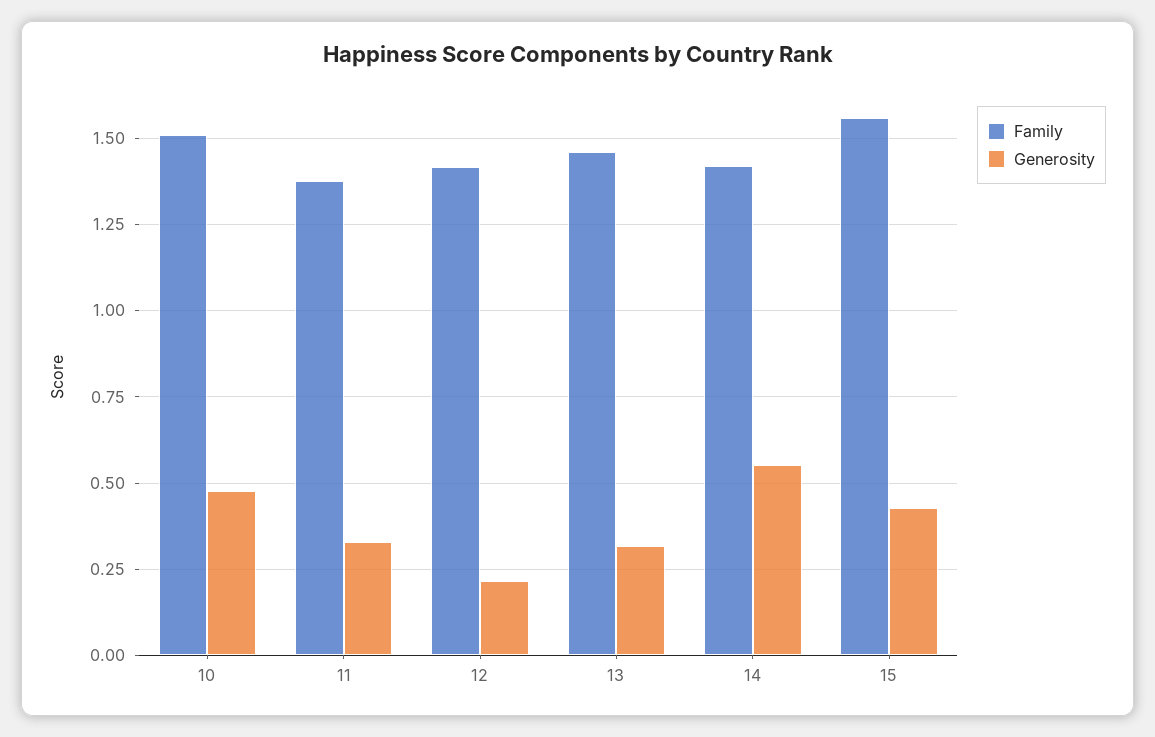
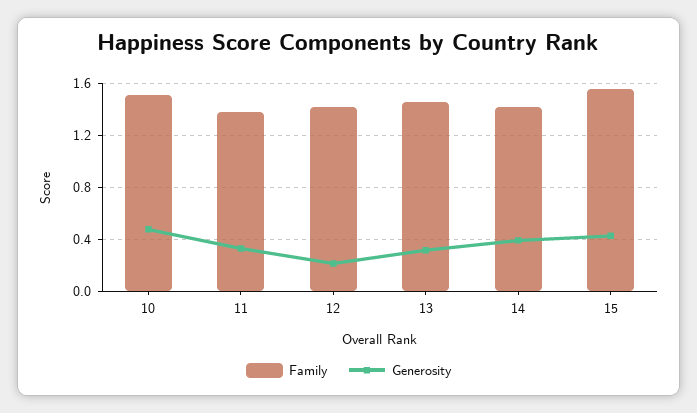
  {
    "Family": {
      "10": 1.5,
      "11": 1.375,
      "12": 1.425,
      "13": 1.45,
      "14": 1.425,
      "15": 1.55
    },
    "Generosity": {
      "10": 0.475,
      "11": 0.325,
      "12": 0.225,
      "13": 0.325,
-     "14": 0.55,
+     "14": 0.4,
      "15": 0.425
    }
  }

